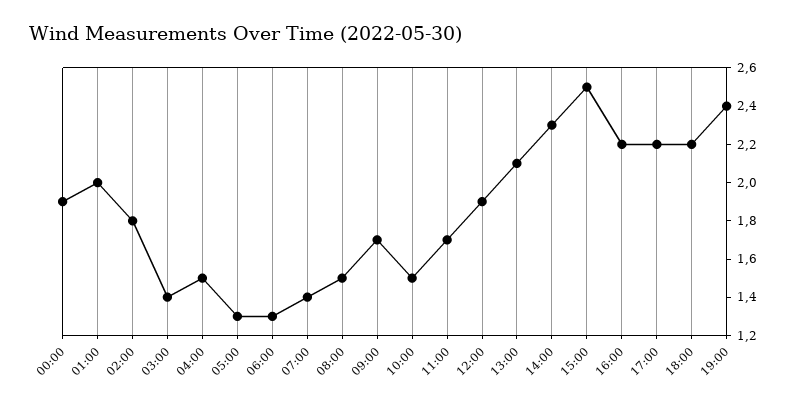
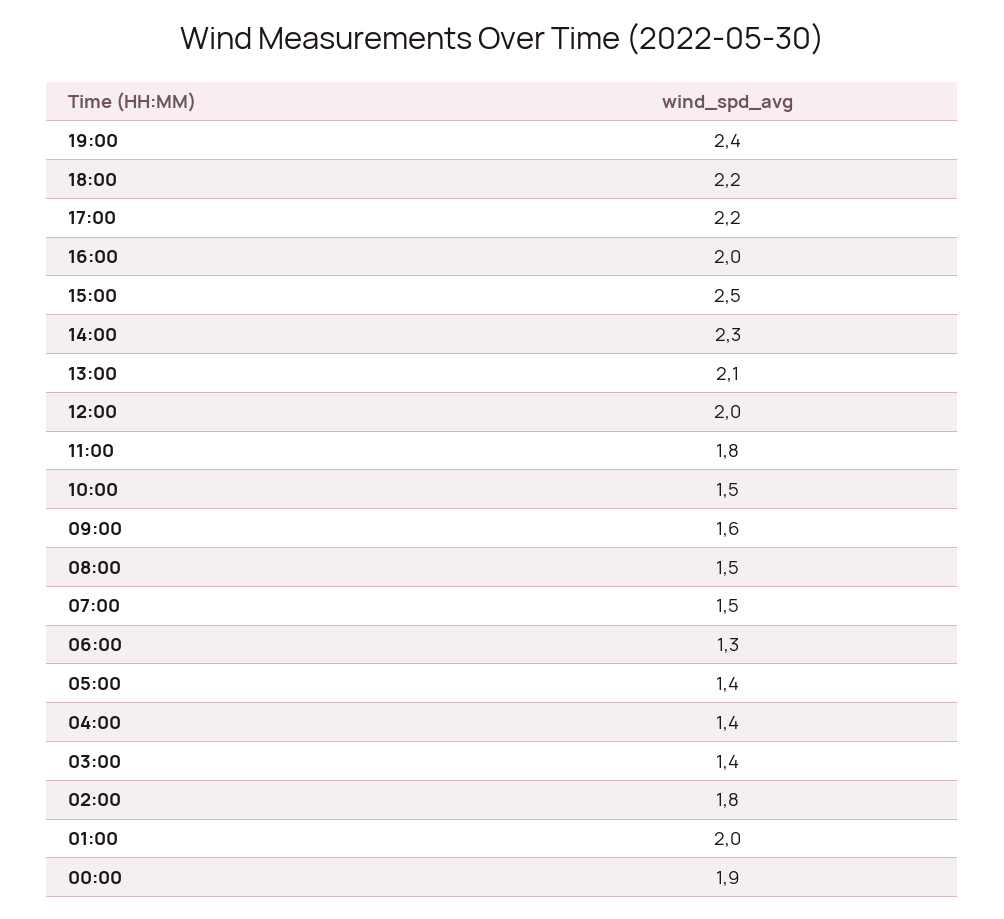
  {
    "00:00": 1.9,
    "01:00": 2,
    "02:00": 1.8,
    "03:00": 1.4,
-   "04:00": 1.5,
+   "04:00": 1.4,
-   "05:00": 1.3,
+   "05:00": 1.4,
    "06:00": 1.3,
-   "07:00": 1.4,
+   "07:00": 1.5,
    "08:00": 1.5,
-   "09:00": 1.7,
+   "09:00": 1.6,
    "10:00": 1.5,
-   "11:00": 1.7,
+   "11:00": 1.8,
-   "12:00": 1.9,
+   "12:00": 2,
    "13:00": 2.1,
    "14:00": 2.3,
    "15:00": 2.5,
-   "16:00": 2.2,
+   "16:00": 2,
    "17:00": 2.2,
    "18:00": 2.2,
    "19:00": 2.4
  }

